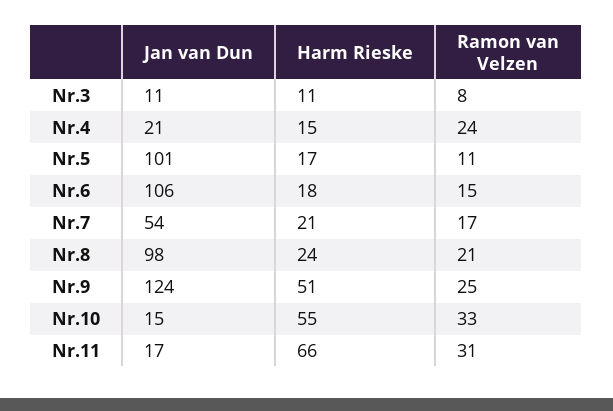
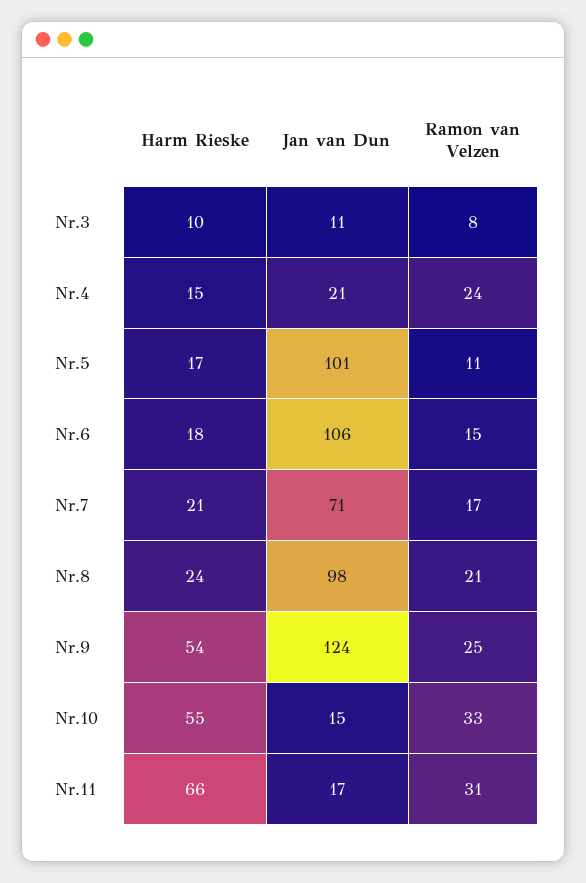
  {
    "Jan van Dun": {
      "Nr.3": 11,
      "Nr.4": 21,
      "Nr.5": 101,
      "Nr.6": 106,
-     "Nr.7": 54,
+     "Nr.7": 71,
      "Nr.8": 98,
      "Nr.9": 124,
      "Nr.10": 15,
      "Nr.11": 17
    },
    "Harm Rieske": {
-     "Nr.3": 11,
+     "Nr.3": 10,
      "Nr.4": 15,
      "Nr.5": 17,
      "Nr.6": 18,
      "Nr.7": 21,
      "Nr.8": 24,
-     "Nr.9": 51,
+     "Nr.9": 54,
      "Nr.10": 55,
      "Nr.11": 66
    },
    "Ramon van Velzen": {
      "Nr.3": 8,
      "Nr.4": 24,
      "Nr.5": 11,
      "Nr.6": 15,
      "Nr.7": 17,
      "Nr.8": 21,
      "Nr.9": 25,
      "Nr.10": 33,
      "Nr.11": 31
    }
  }

